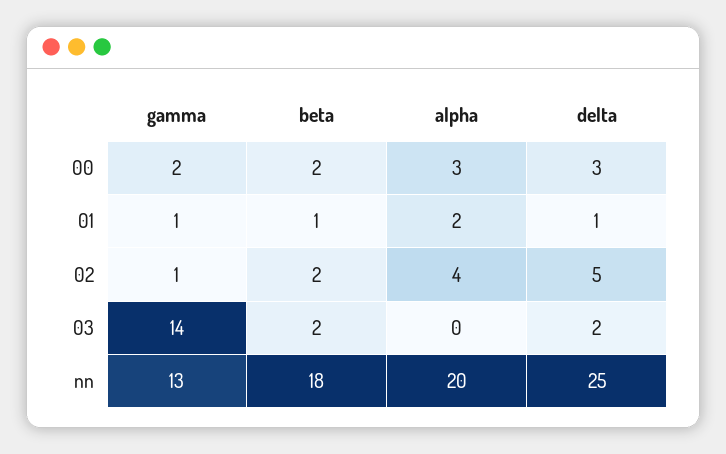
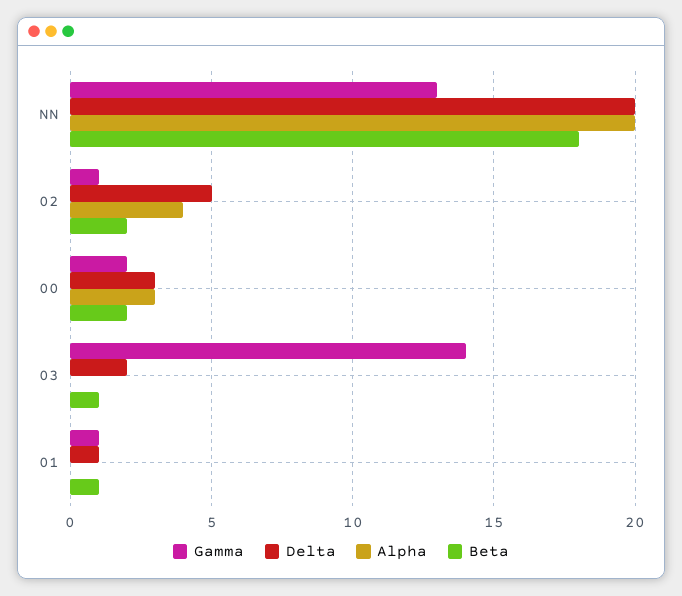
  {
    "gamma": {
      "00": 2,
      "01": 1,
      "02": 1,
      "03": 14,
      "nn": 13
    },
    "beta": {
      "00": 2,
      "01": 1,
      "02": 2,
-     "03": 2,
+     "03": 1,
      "nn": 18
    },
    "alpha": {
      "00": 3,
-     "01": 2,
+     "01": 0,
      "02": 4,
      "03": 0,
      "nn": 20
    },
    "delta": {
      "00": 3,
      "01": 1,
      "02": 5,
      "03": 2,
-     "nn": 25
+     "nn": 20
    }
  }

